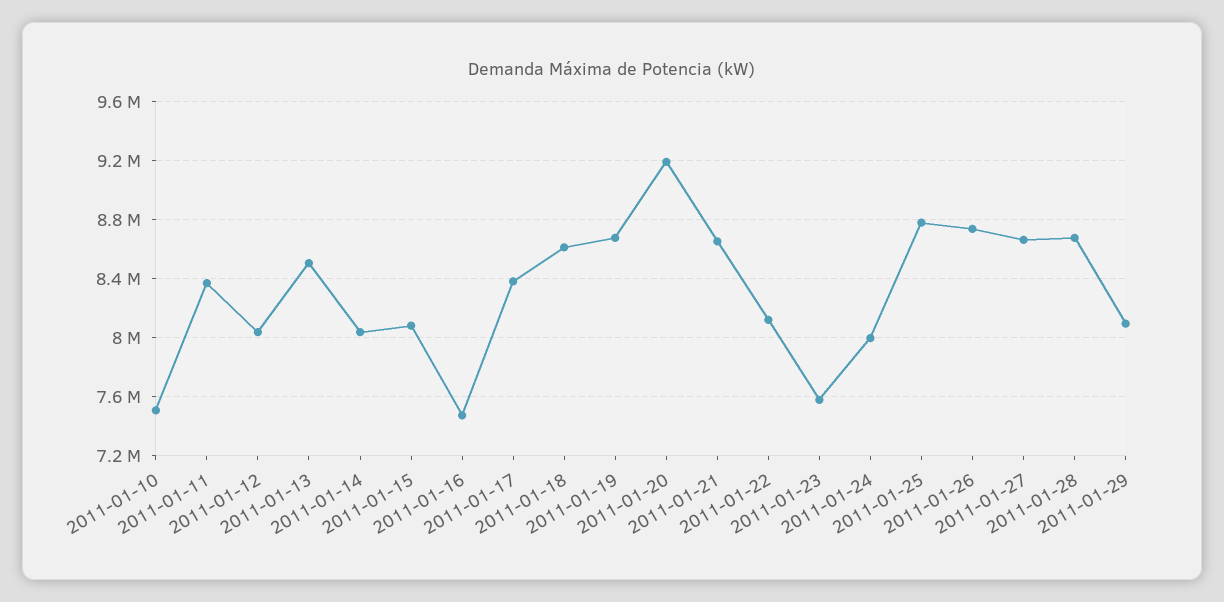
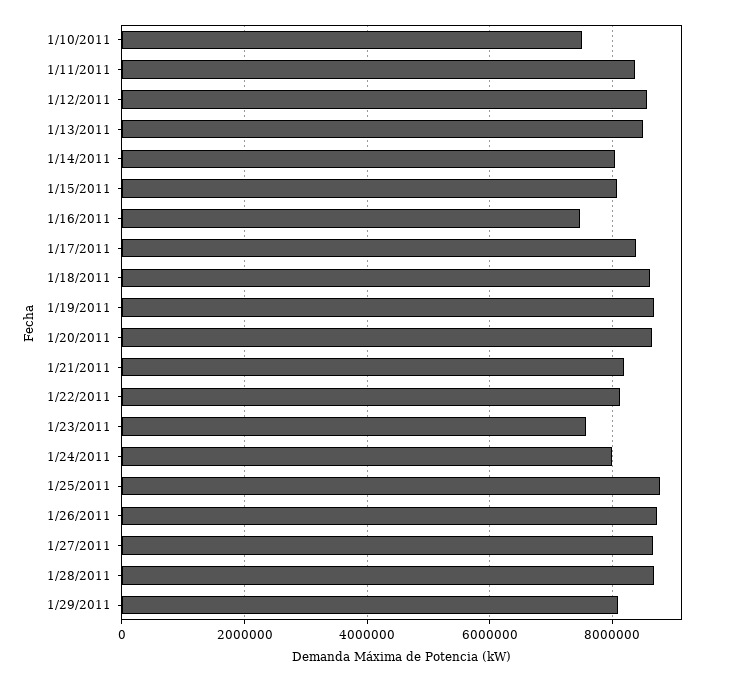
  {
    "2011-01-10": 7500000,
    "2011-01-11": 8350000,
-   "2011-01-12": 8050000,
+   "2011-01-12": 8600000,
    "2011-01-13": 8500000,
    "2011-01-14": 8050000,
    "2011-01-15": 8100000,
    "2011-01-16": 7500000,
    "2011-01-17": 8400000,
    "2011-01-18": 8600000,
    "2011-01-19": 8700000,
-   "2011-01-20": 9200000,
+   "2011-01-20": 8600000,
-   "2011-01-21": 8650000,
+   "2011-01-21": 8200000,
    "2011-01-22": 8100000,
    "2011-01-23": 7600000,
    "2011-01-24": 8000000,
    "2011-01-25": 8800000,
    "2011-01-26": 8750000,
    "2011-01-27": 8650000,
    "2011-01-28": 8700000,
    "2011-01-29": 8100000
  }

